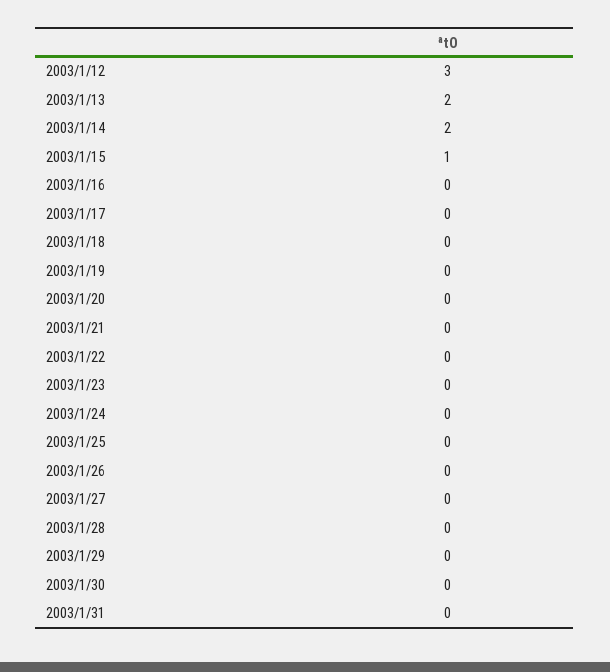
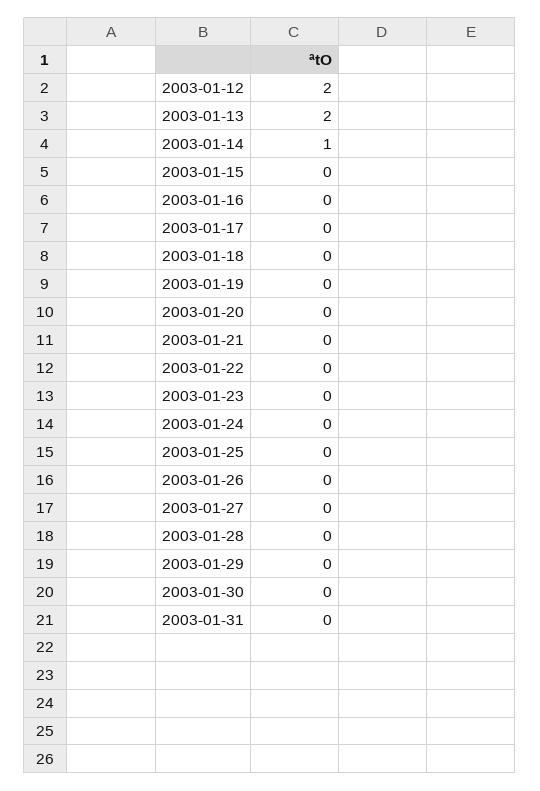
  {
-   "2003/1/12": 3,
+   "2003/1/12": 2,
    "2003/1/13": 2,
-   "2003/1/14": 2,
+   "2003/1/14": 1,
-   "2003/1/15": 1,
+   "2003/1/15": 0,
    "2003/1/16": 0,
    "2003/1/17": 0,
    "2003/1/18": 0,
    "2003/1/19": 0,
    "2003/1/20": 0,
    "2003/1/21": 0,
    "2003/1/22": 0,
    "2003/1/23": 0,
    "2003/1/24": 0,
    "2003/1/25": 0,
    "2003/1/26": 0,
    "2003/1/27": 0,
    "2003/1/28": 0,
    "2003/1/29": 0,
    "2003/1/30": 0,
    "2003/1/31": 0
  }

